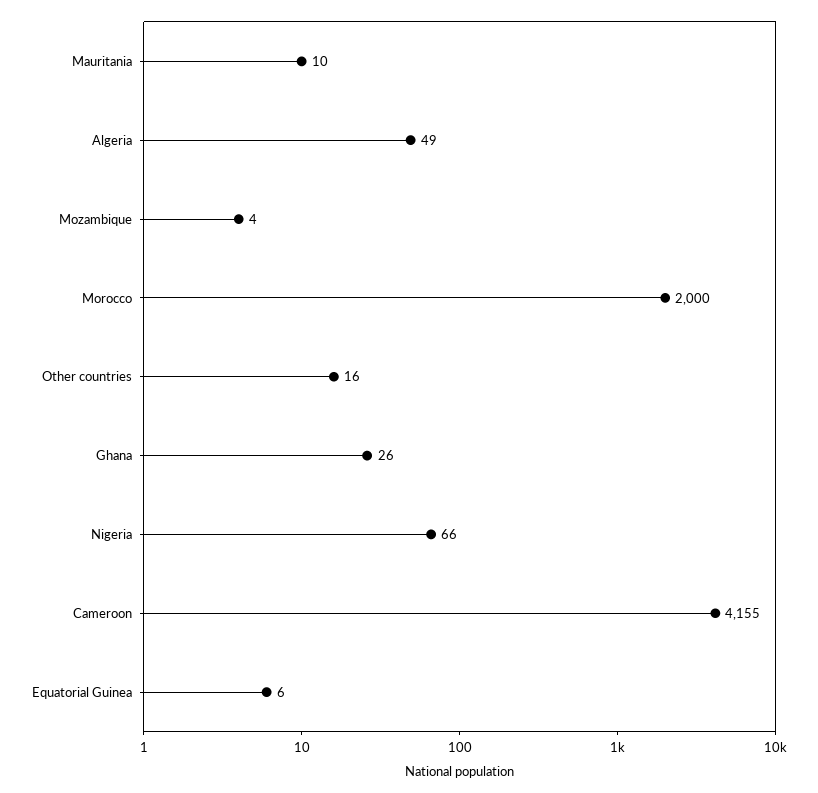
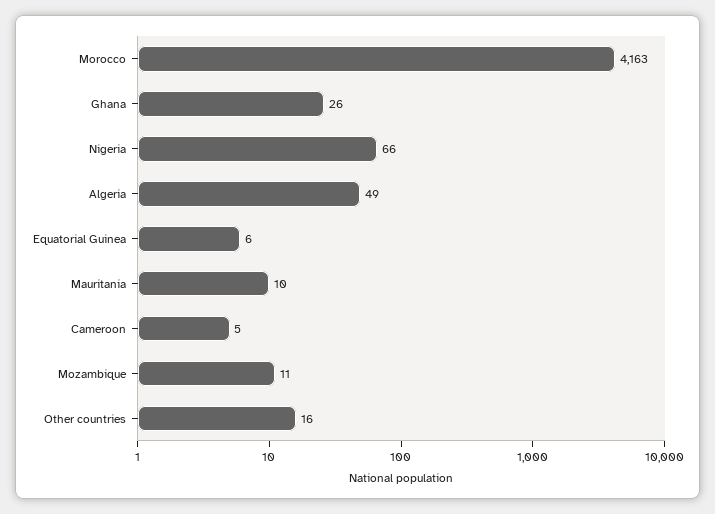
  {
    "Mauritania": 10,
    "Algeria": 49,
-   "Mozambique": 4,
+   "Mozambique": 11,
-   "Morocco": 2000,
+   "Morocco": 4163,
    "Other countries": 16,
    "Ghana": 26,
    "Nigeria": 66,
-   "Cameroon": 4155,
+   "Cameroon": 5,
    "Equatorial Guinea": 6
  }

